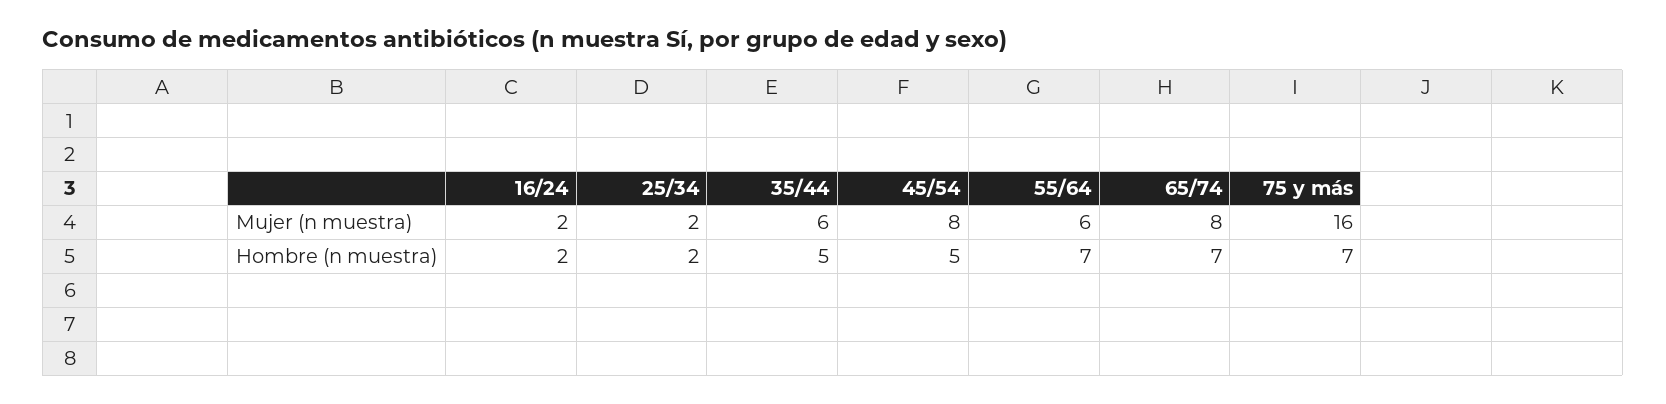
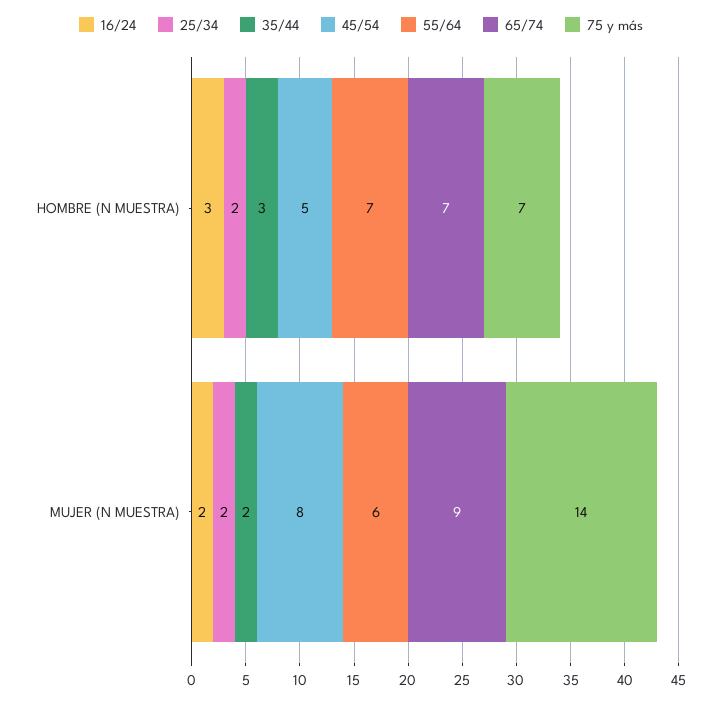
  {
    "16/24": {
      "Mujer (n muestra)": 2,
-     "Hombre (n muestra)": 2
+     "Hombre (n muestra)": 3
    },
    "25/34": {
      "Mujer (n muestra)": 2,
      "Hombre (n muestra)": 2
    },
    "35/44": {
-     "Mujer (n muestra)": 6,
+     "Mujer (n muestra)": 2,
-     "Hombre (n muestra)": 5
+     "Hombre (n muestra)": 3
    },
    "45/54": {
      "Mujer (n muestra)": 8,
      "Hombre (n muestra)": 5
    },
    "55/64": {
      "Mujer (n muestra)": 6,
      "Hombre (n muestra)": 7
    },
    "65/74": {
-     "Mujer (n muestra)": 8,
+     "Mujer (n muestra)": 9,
      "Hombre (n muestra)": 7
    },
    "75 y más": {
-     "Mujer (n muestra)": 16,
+     "Mujer (n muestra)": 14,
      "Hombre (n muestra)": 7
    }
  }

